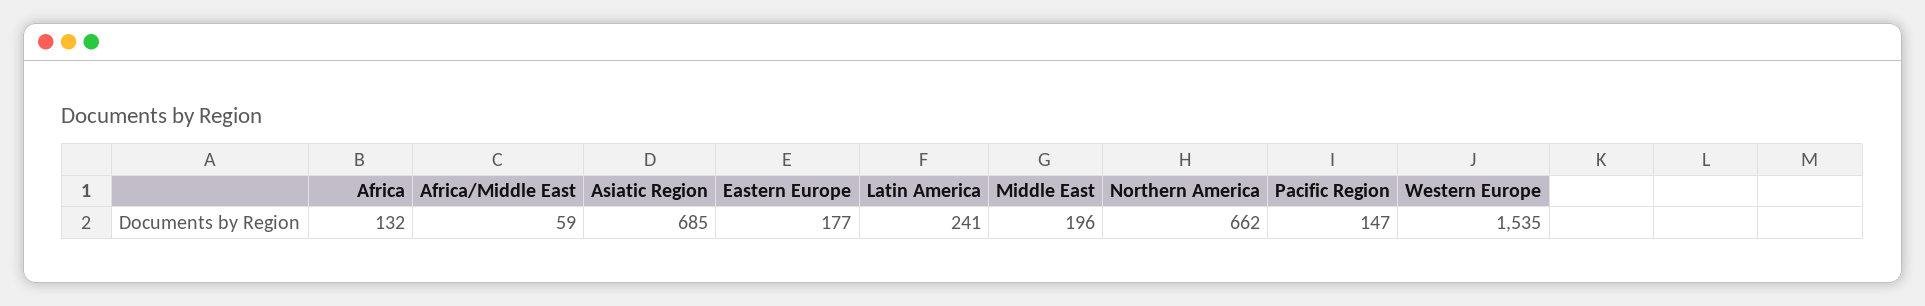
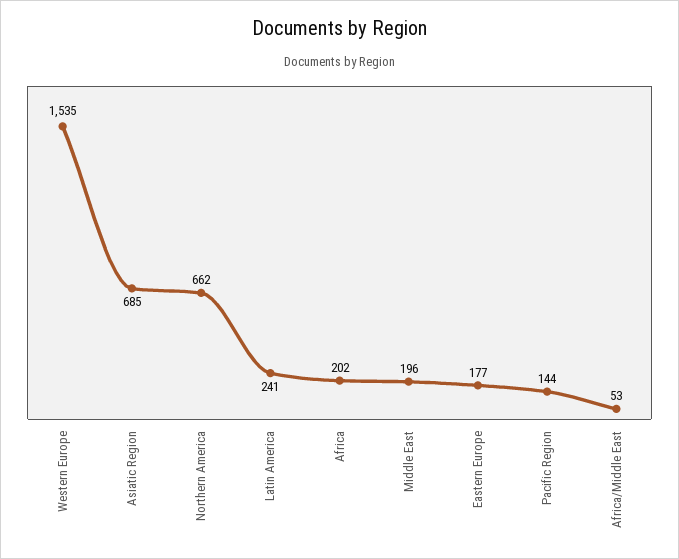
  {
-   "Africa": 132,
+   "Africa": 202,
-   "Africa/Middle East": 59,
+   "Africa/Middle East": 53,
    "Asiatic Region": 685,
    "Eastern Europe": 177,
    "Latin America": 241,
    "Middle East": 196,
    "Northern America": 662,
-   "Pacific Region": 147,
+   "Pacific Region": 144,
    "Western Europe": 1535
  }

